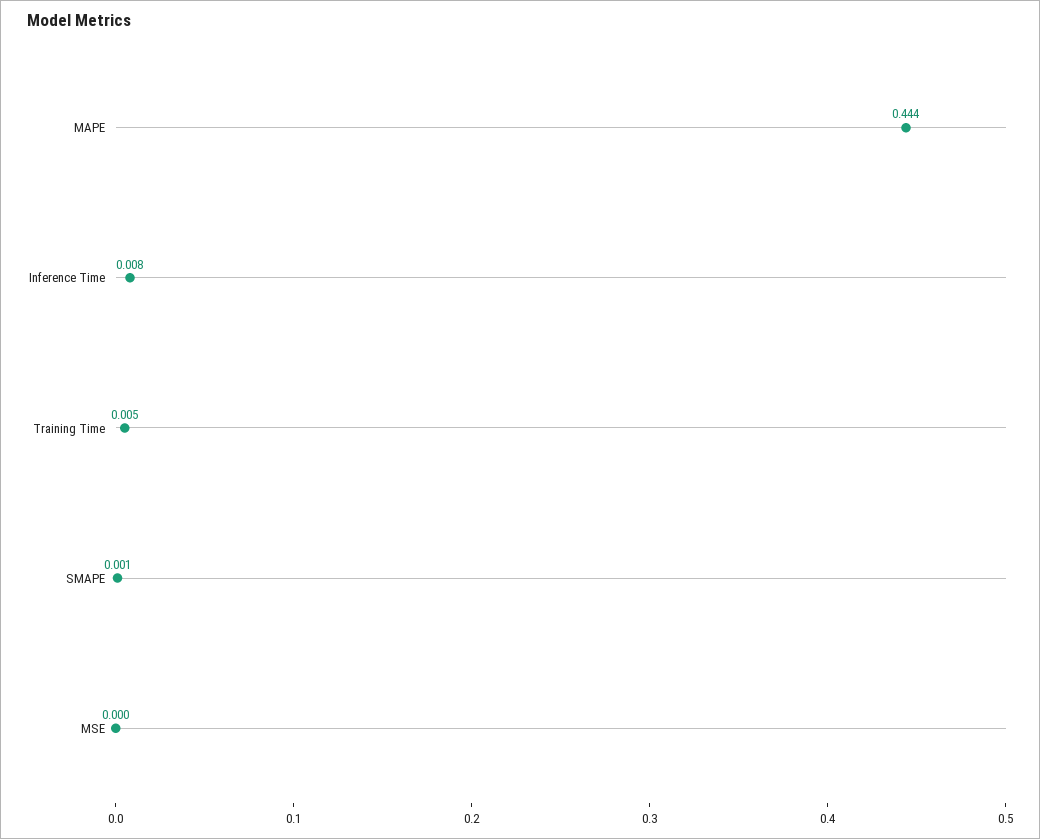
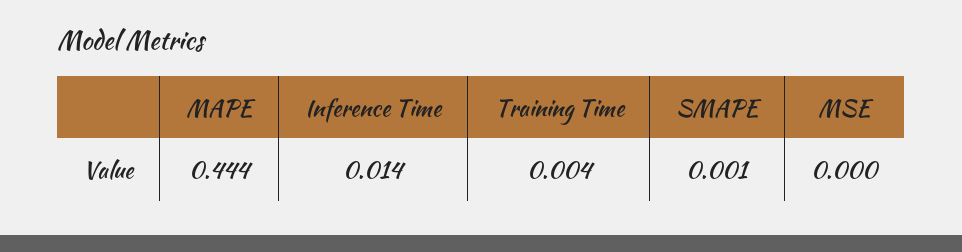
  {
    "MAPE": 0.444,
-   "Inference Time": 0.008,
+   "Inference Time": 0.014,
-   "Training Time": 0.005,
+   "Training Time": 0.004,
    "SMAPE": 0.001,
    "MSE": 0
  }

